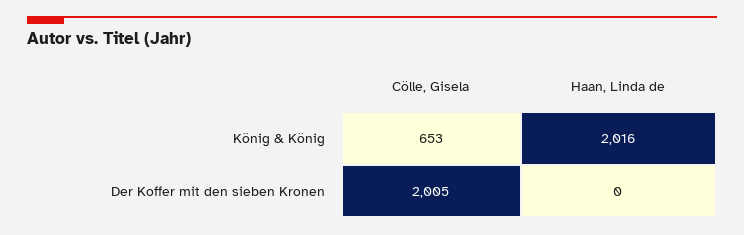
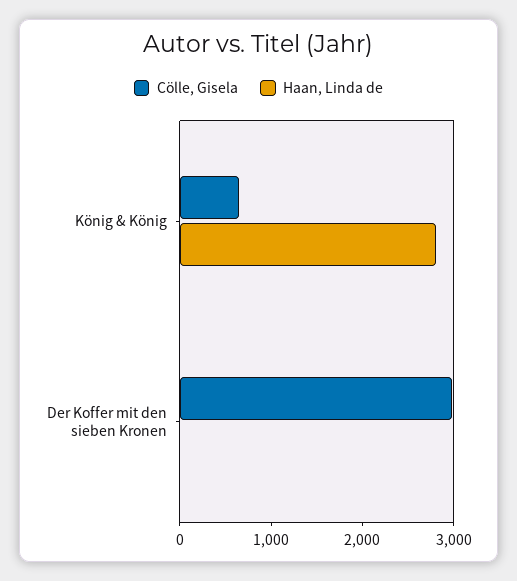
  {
    "Cölle, Gisela": {
      "König & König": 653,
-     "Der Koffer mit den sieben Kronen": 2005
+     "Der Koffer mit den sieben Kronen": 3000
    },
    "Haan, Linda de": {
-     "König & König": 2016,
+     "König & König": 2800,
      "Der Koffer mit den sieben Kronen": 0
    }
  }

